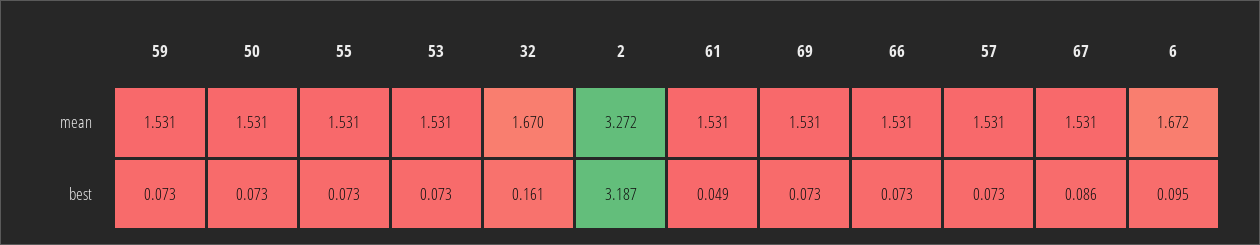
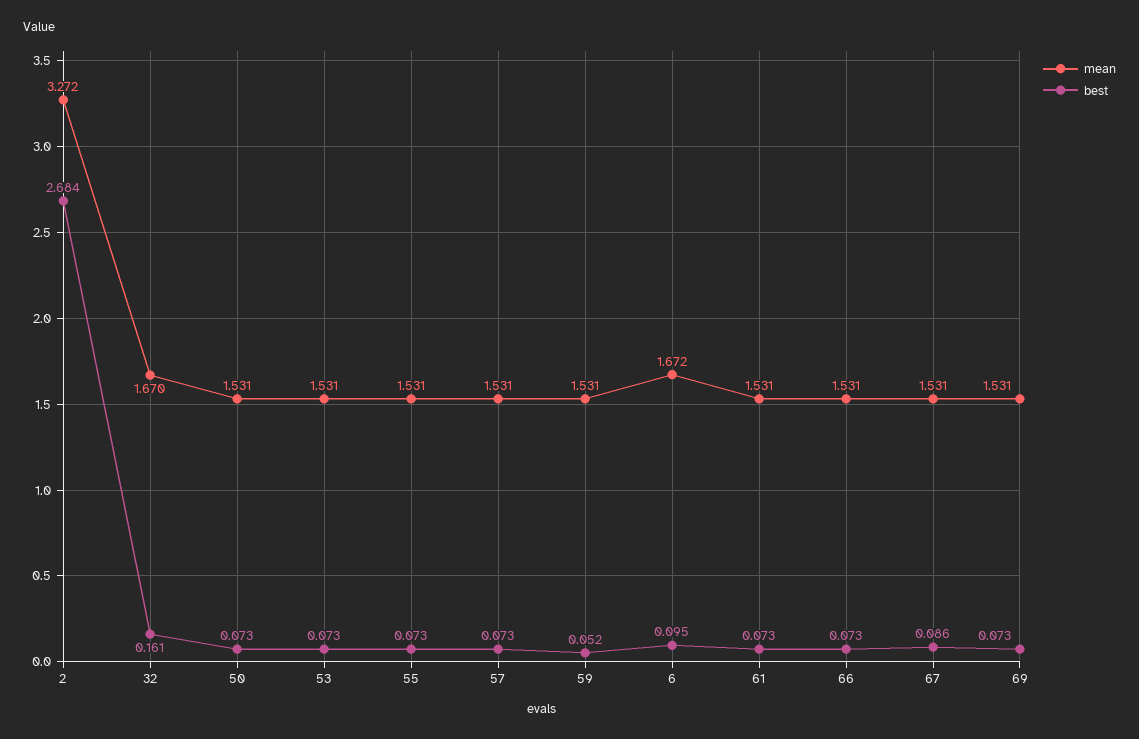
  {
    "mean": {
      "59": 1.531,
      "50": 1.531,
      "55": 1.531,
      "53": 1.531,
      "32": 1.67,
      "2": 3.272,
      "61": 1.531,
      "69": 1.531,
      "66": 1.531,
      "57": 1.531,
      "67": 1.531,
      "6": 1.672
    },
    "best": {
-     "59": 0.073,
+     "59": 0.052,
      "50": 0.073,
      "55": 0.073,
      "53": 0.073,
      "32": 0.161,
-     "2": 3.187,
+     "2": 2.684,
-     "61": 0.049,
+     "61": 0.073,
      "69": 0.073,
      "66": 0.073,
      "57": 0.073,
      "67": 0.086,
      "6": 0.095
    }
  }

